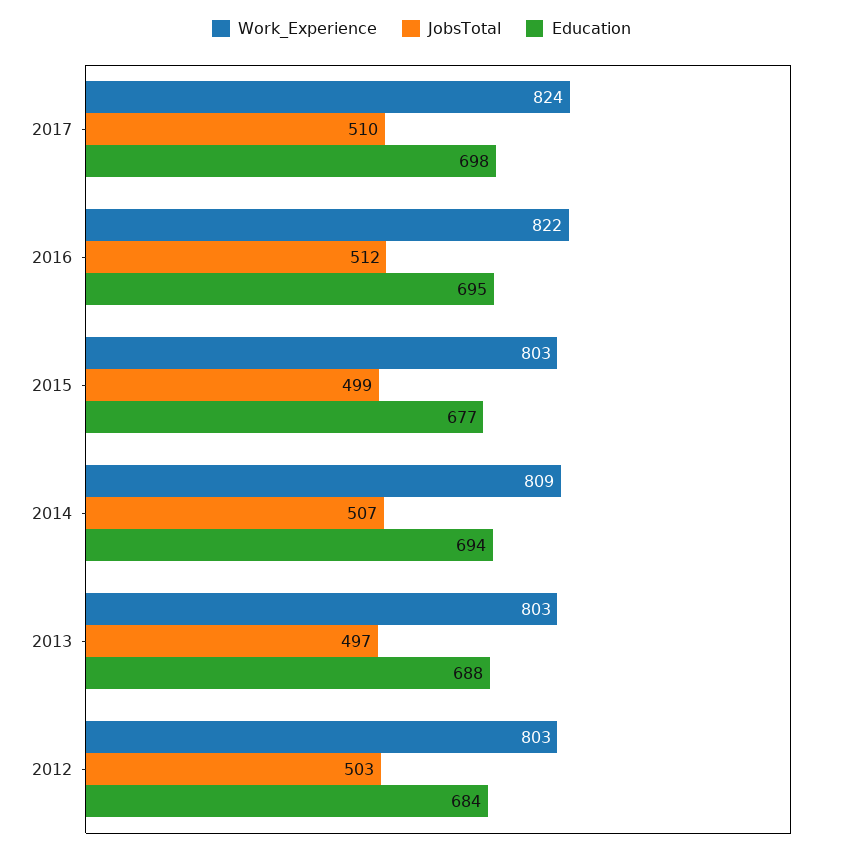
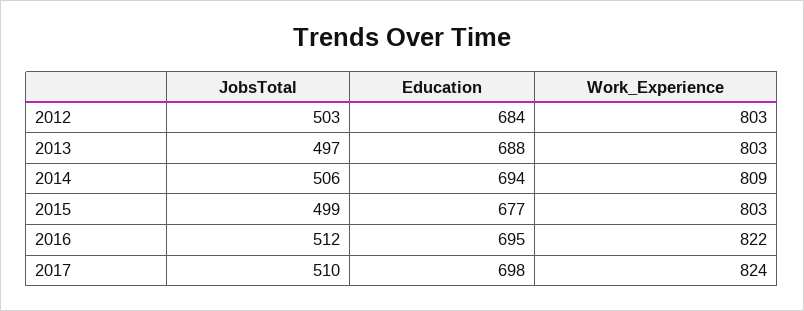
  {
    "Work_Experience": {
      "2017": 824,
      "2016": 822,
      "2015": 803,
      "2014": 809,
      "2013": 803,
      "2012": 803
    },
    "JobsTotal": {
      "2017": 510,
      "2016": 512,
      "2015": 499,
-     "2014": 507,
+     "2014": 506,
      "2013": 497,
      "2012": 503
    },
    "Education": {
      "2017": 698,
      "2016": 695,
      "2015": 677,
      "2014": 694,
      "2013": 688,
      "2012": 684
    }
  }

